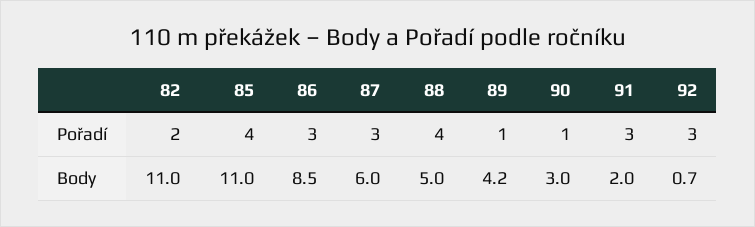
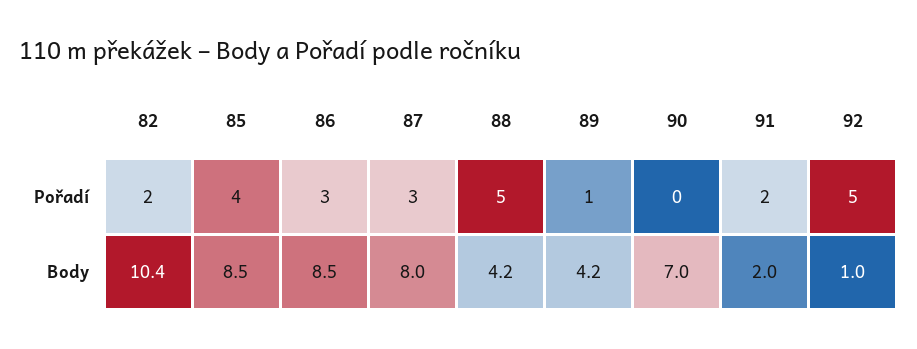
  {
    "82": {
      "Pořadí": 2,
-     "Body": 11
+     "Body": 10.4
    },
    "85": {
      "Pořadí": 4,
-     "Body": 11
+     "Body": 8.5
    },
    "86": {
      "Pořadí": 3,
      "Body": 8.5
    },
    "87": {
      "Pořadí": 3,
-     "Body": 6
+     "Body": 8
    },
    "88": {
-     "Pořadí": 4,
+     "Pořadí": 5,
-     "Body": 5
+     "Body": 4.2
    },
    "89": {
      "Pořadí": 1,
      "Body": 4.2
    },
    "90": {
-     "Pořadí": 1,
+     "Pořadí": 0,
-     "Body": 3
+     "Body": 7
    },
    "91": {
-     "Pořadí": 3,
+     "Pořadí": 2,
      "Body": 2
    },
    "92": {
-     "Pořadí": 3,
+     "Pořadí": 5,
-     "Body": 0.7
+     "Body": 1
    }
  }

